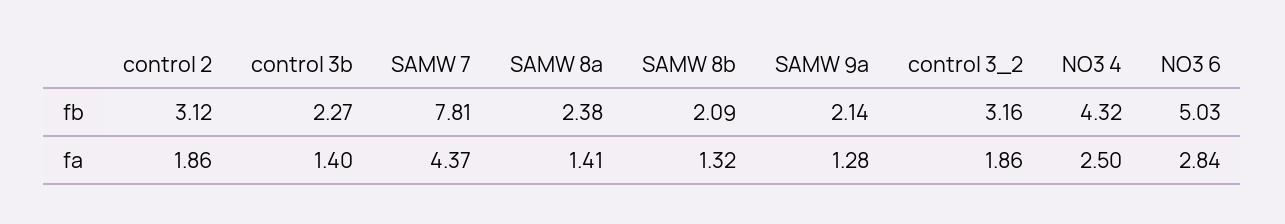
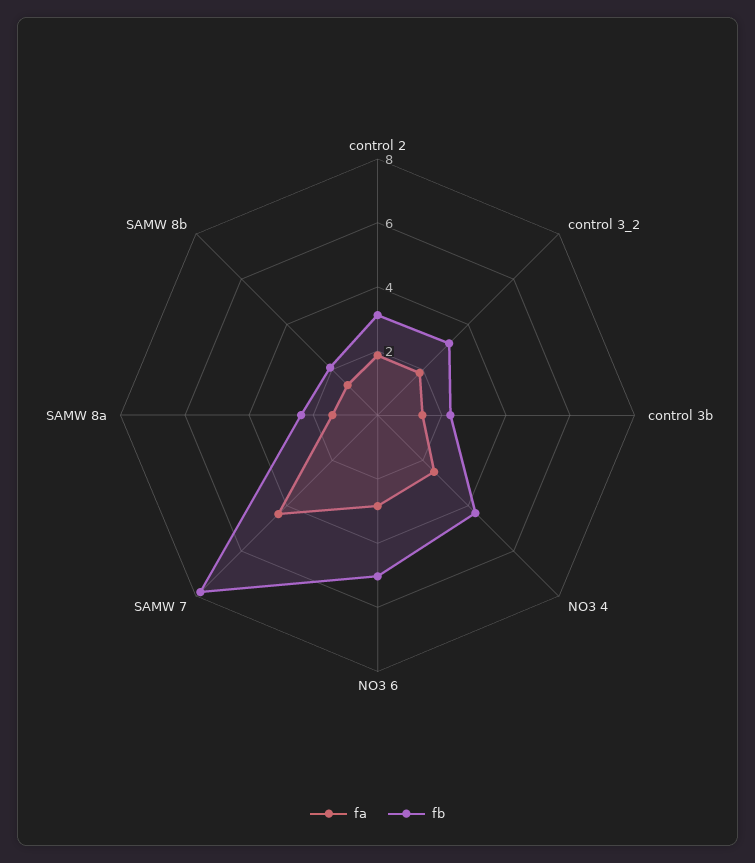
  {
    "fb": {
      "control 2": 3.12,
      "control 3b": 2.27,
      "SAMW 7": 7.81,
      "SAMW 8a": 2.38,
      "SAMW 8b": 2.09,
-     "SAMW 9a": 2.14,
      "control 3_2": 3.16,
      "NO3 4": 4.32,
      "NO3 6": 5.03
    },
    "fa": {
      "control 2": 1.86,
      "control 3b": 1.4,
      "SAMW 7": 4.37,
      "SAMW 8a": 1.41,
      "SAMW 8b": 1.32,
-     "SAMW 9a": 1.28,
      "control 3_2": 1.86,
      "NO3 4": 2.5,
      "NO3 6": 2.84
    }
  }

